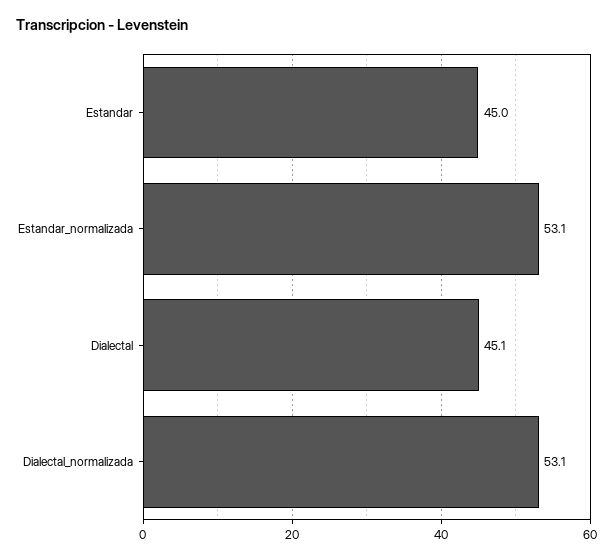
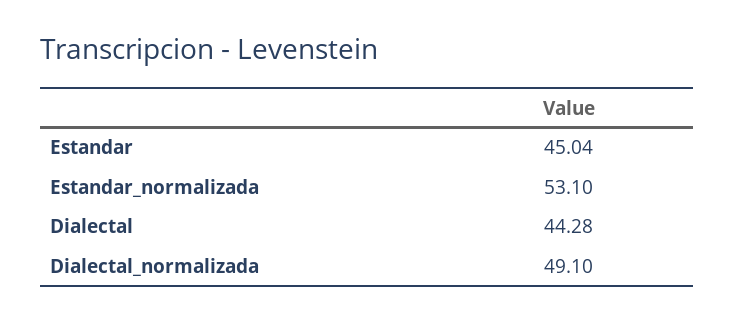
  {
    "Estandar": 45.04,
    "Estandar_normalizada": 53.1,
-   "Dialectal": 45.1,
+   "Dialectal": 44.28,
-   "Dialectal_normalizada": 53.1
+   "Dialectal_normalizada": 49.1
  }

